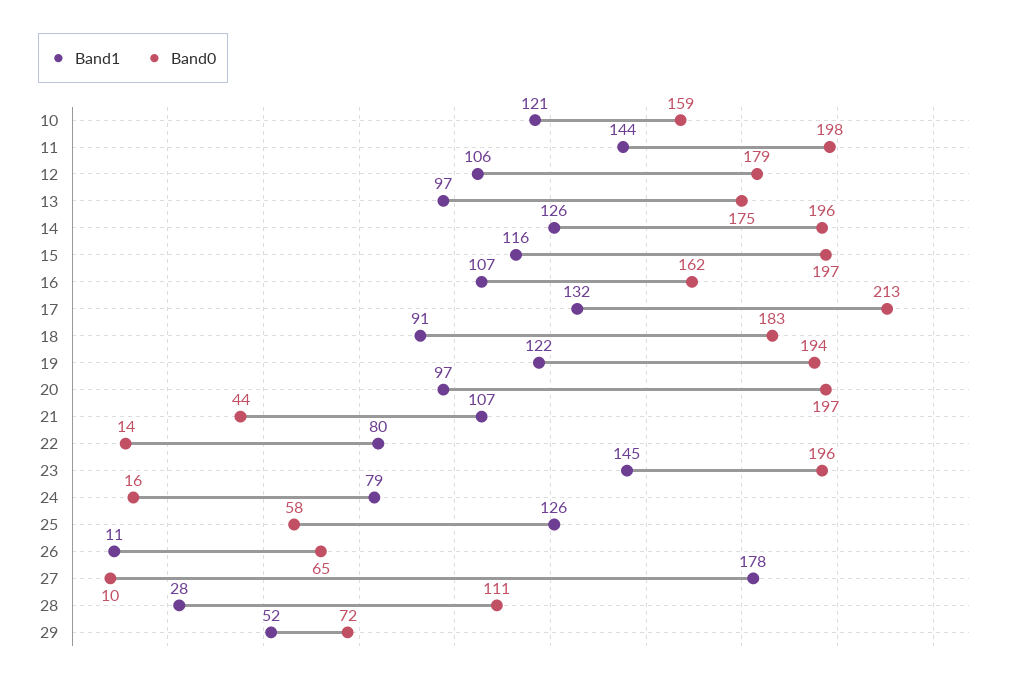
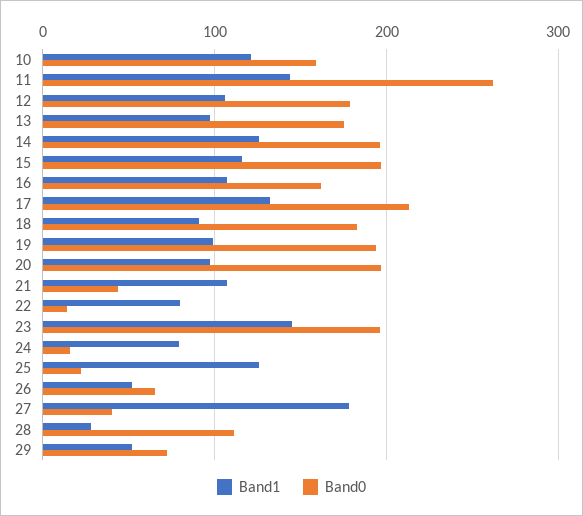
  {
    "Band1": {
      "10": 121,
      "11": 144,
      "12": 106,
      "13": 97,
      "14": 126,
      "15": 116,
      "16": 107,
      "17": 132,
      "18": 91,
-     "19": 122,
+     "19": 100,
      "20": 97,
      "21": 107,
      "22": 80,
      "23": 145,
      "24": 79,
      "25": 126,
-     "26": 11,
+     "26": 50,
      "27": 178,
      "28": 28,
      "29": 52
    },
    "Band0": {
      "10": 159,
-     "11": 198,
+     "11": 260,
      "12": 179,
      "13": 175,
      "14": 196,
      "15": 197,
      "16": 162,
      "17": 213,
      "18": 183,
      "19": 194,
      "20": 197,
      "21": 44,
      "22": 14,
      "23": 196,
      "24": 16,
-     "25": 58,
+     "25": 20,
      "26": 65,
-     "27": 10,
+     "27": 40,
      "28": 111,
      "29": 72
    }
  }

